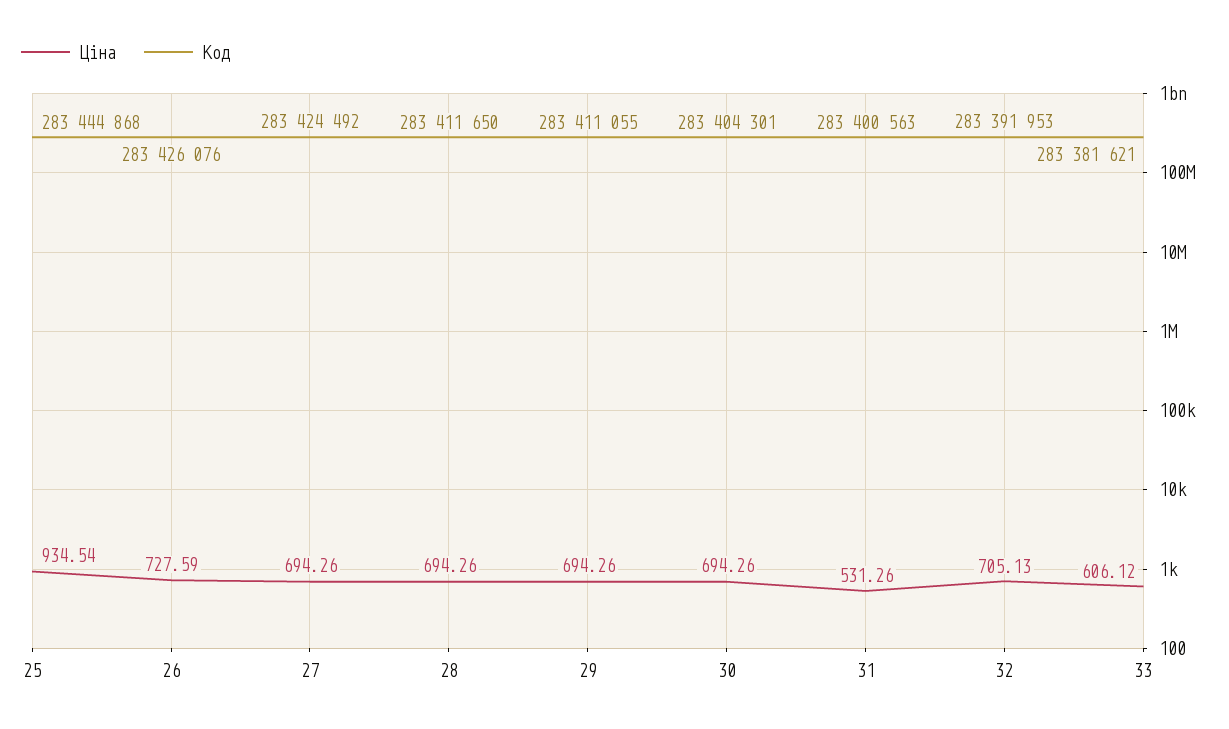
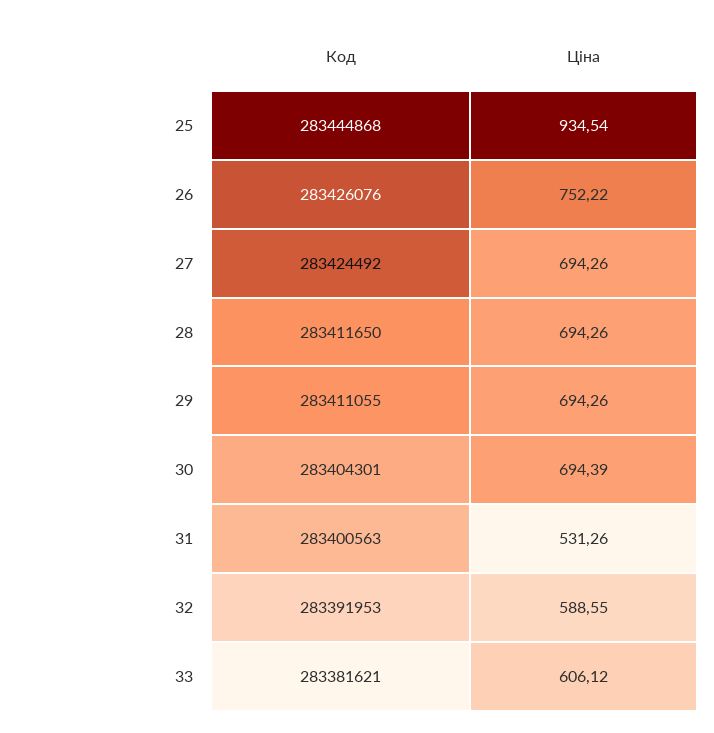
  {
    "Ціна": {
      "25": 934.54,
-     "26": 727.59,
+     "26": 752.22,
      "27": 694.26,
      "28": 694.26,
      "29": 694.26,
-     "30": 694.26,
+     "30": 694.39,
      "31": 531.26,
-     "32": 705.13,
+     "32": 588.55,
      "33": 606.12
    },
    "Код": {
      "25": 283444868,
      "26": 283426076,
      "27": 283424492,
      "28": 283411650,
      "29": 283411055,
      "30": 283404301,
      "31": 283400563,
      "32": 283391953,
      "33": 283381621
    }
  }

